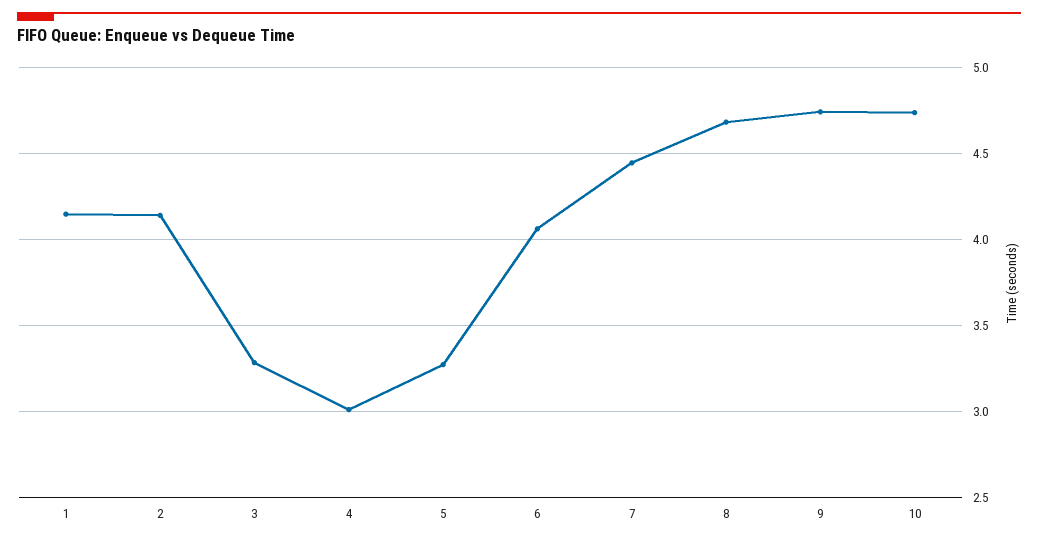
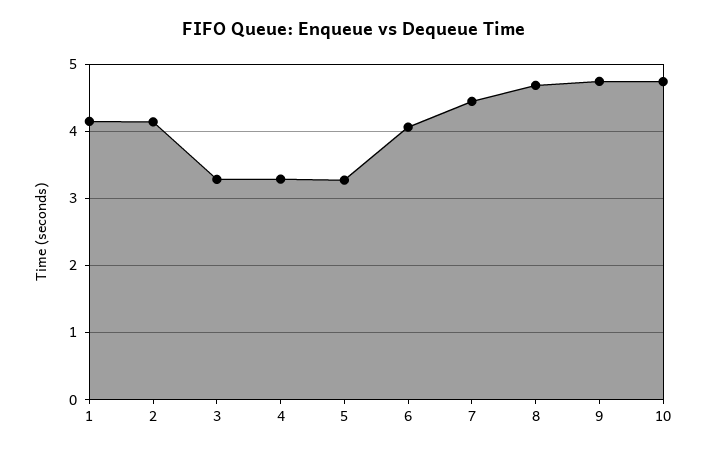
  {
    "1": 4.15,
    "2": 4.15,
    "3": 3.3,
-   "4": 3,
+   "4": 3.3,
    "5": 3.25,
    "6": 4.05,
    "7": 4.45,
    "8": 4.7,
    "9": 4.75,
    "10": 4.75
  }

